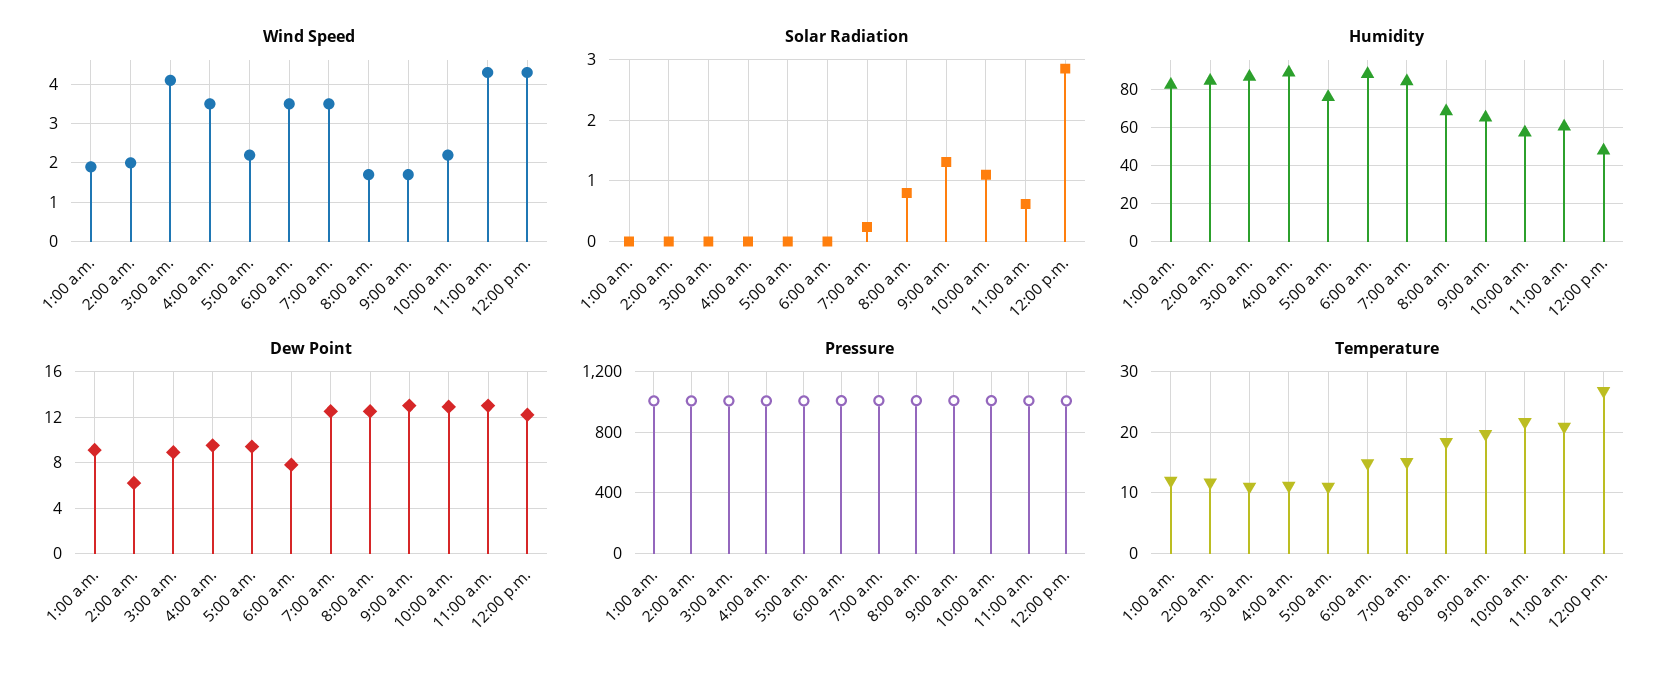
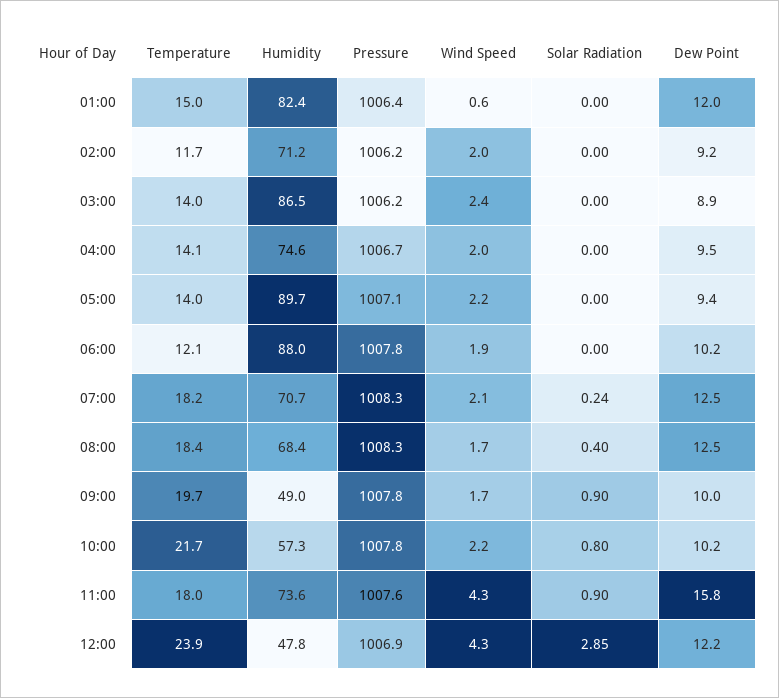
  {
    "Wind Speed": {
-     "1:00 a.m.": 2,
+     "1:00 a.m.": 0.6,
      "2:00 a.m.": 2,
-     "3:00 a.m.": 4,
+     "3:00 a.m.": 2.4,
-     "4:00 a.m.": 3.5,
+     "4:00 a.m.": 2,
      "5:00 a.m.": 2.2,
-     "6:00 a.m.": 3.5,
+     "6:00 a.m.": 1.9,
-     "7:00 a.m.": 3.5,
+     "7:00 a.m.": 2.1,
      "8:00 a.m.": 1.7,
      "9:00 a.m.": 1.7,
      "10:00 a.m.": 2.2,
      "11:00 a.m.": 4.3,
      "12:00 p.m.": 4.3
    },
    "Solar Radiation": {
      "1:00 a.m.": 0,
      "2:00 a.m.": 0,
      "3:00 a.m.": 0,
      "4:00 a.m.": 0,
      "5:00 a.m.": 0,
      "6:00 a.m.": 0,
      "7:00 a.m.": 0.24,
-     "8:00 a.m.": 0.8,
+     "8:00 a.m.": 0.4,
-     "9:00 a.m.": 1.3,
+     "9:00 a.m.": 0.9,
-     "10:00 a.m.": 1.1,
+     "10:00 a.m.": 0.8,
-     "11:00 a.m.": 0.6,
+     "11:00 a.m.": 0.9,
      "12:00 p.m.": 2.85
    },
    "Humidity": {
      "1:00 a.m.": 82.4,
-     "2:00 a.m.": 85,
+     "2:00 a.m.": 71.2,
      "3:00 a.m.": 86.5,
-     "4:00 a.m.": 90,
+     "4:00 a.m.": 74.6,
-     "5:00 a.m.": 75,
+     "5:00 a.m.": 89.7,
      "6:00 a.m.": 88,
-     "7:00 a.m.": 85,
+     "7:00 a.m.": 70.7,
      "8:00 a.m.": 68.4,
-     "9:00 a.m.": 65,
+     "9:00 a.m.": 49,
      "10:00 a.m.": 57.3,
-     "11:00 a.m.": 60,
+     "11:00 a.m.": 73.6,
      "12:00 p.m.": 47.8
    },
    "Dew Point": {
-     "1:00 a.m.": 9,
+     "1:00 a.m.": 12,
-     "2:00 a.m.": 6,
+     "2:00 a.m.": 9.2,
      "3:00 a.m.": 8.9,
      "4:00 a.m.": 9.5,
      "5:00 a.m.": 9.4,
-     "6:00 a.m.": 8,
+     "6:00 a.m.": 10.2,
      "7:00 a.m.": 12.5,
      "8:00 a.m.": 12.5,
-     "9:00 a.m.": 13,
+     "9:00 a.m.": 10,
-     "10:00 a.m.": 13,
+     "10:00 a.m.": 10.2,
-     "11:00 a.m.": 13,
+     "11:00 a.m.": 15.8,
      "12:00 p.m.": 12.2
    },
    "Pressure": {
      "1:00 a.m.": 1006.4,
      "2:00 a.m.": 1006.2,
      "3:00 a.m.": 1006.2,
      "4:00 a.m.": 1006.7,
      "5:00 a.m.": 1007.1,
      "6:00 a.m.": 1007.8,
      "7:00 a.m.": 1008.3,
      "8:00 a.m.": 1008.3,
      "9:00 a.m.": 1007.8,
      "10:00 a.m.": 1007.8,
      "11:00 a.m.": 1007.6,
      "12:00 p.m.": 1006.9
    },
    "Temperature": {
-     "1:00 a.m.": 12,
+     "1:00 a.m.": 15,
      "2:00 a.m.": 11.7,
-     "3:00 a.m.": 11,
+     "3:00 a.m.": 14,
-     "4:00 a.m.": 11,
+     "4:00 a.m.": 14.1,
-     "5:00 a.m.": 11,
+     "5:00 a.m.": 14,
-     "6:00 a.m.": 15,
+     "6:00 a.m.": 12.1,
-     "7:00 a.m.": 15,
+     "7:00 a.m.": 18.2,
      "8:00 a.m.": 18.4,
      "9:00 a.m.": 19.7,
      "10:00 a.m.": 21.7,
-     "11:00 a.m.": 21,
+     "11:00 a.m.": 18,
-     "12:00 p.m.": 27
+     "12:00 p.m.": 23.9
    }
  }

